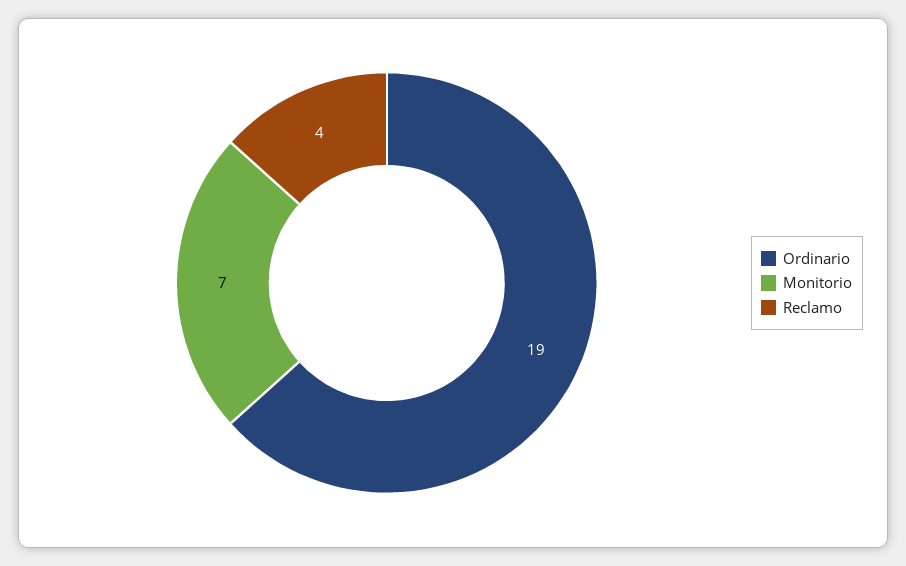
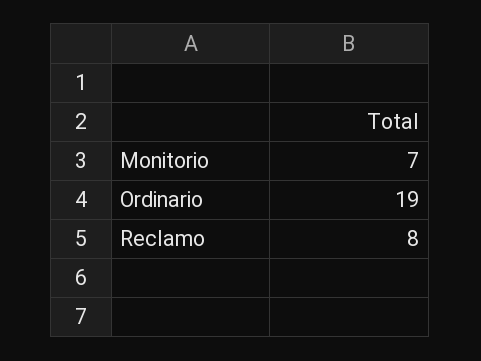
  {
    "Ordinario": 19,
    "Monitorio": 7,
-   "Reclamo": 4
+   "Reclamo": 8
  }

